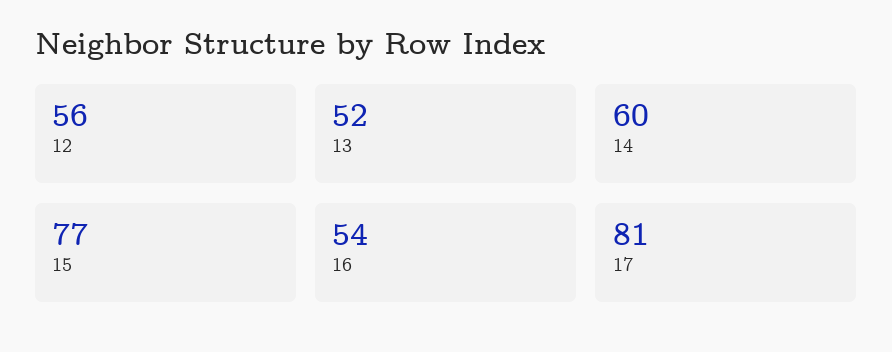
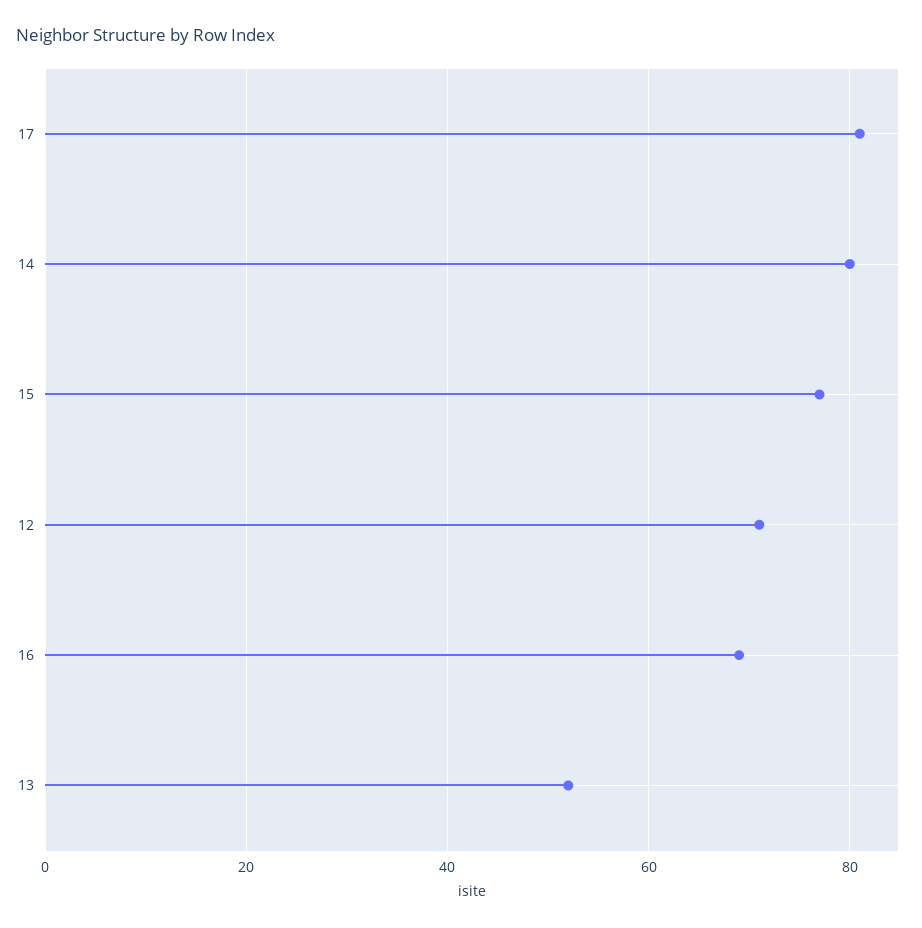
  {
-   "12": 56,
+   "12": 70,
    "13": 52,
-   "14": 60,
+   "14": 80,
    "15": 77,
-   "16": 54,
+   "16": 70,
    "17": 81
  }

